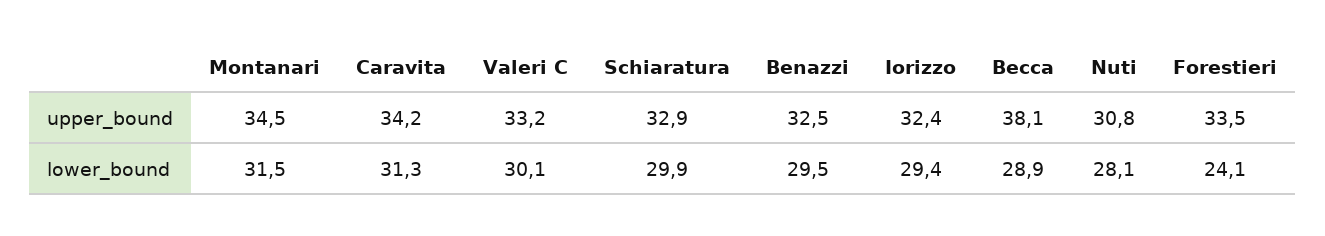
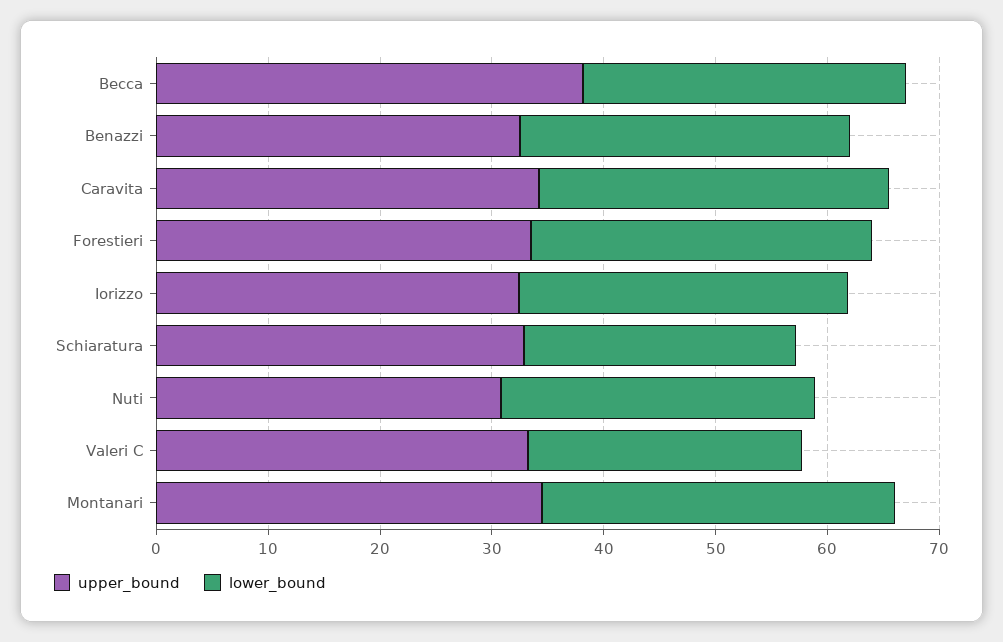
  {
    "upper_bound": {
      "Montanari": 34.5,
      "Caravita": 34.2,
      "Valeri C": 33.2,
      "Schiaratura": 32.9,
      "Benazzi": 32.5,
      "Iorizzo": 32.4,
      "Becca": 38.1,
      "Nuti": 30.8,
      "Forestieri": 33.5
    },
    "lower_bound": {
      "Montanari": 31.5,
      "Caravita": 31.3,
-     "Valeri C": 30.1,
+     "Valeri C": 24,
-     "Schiaratura": 29.9,
+     "Schiaratura": 24,
      "Benazzi": 29.5,
      "Iorizzo": 29.4,
      "Becca": 28.9,
      "Nuti": 28.1,
-     "Forestieri": 24.1
+     "Forestieri": 30
    }
  }

